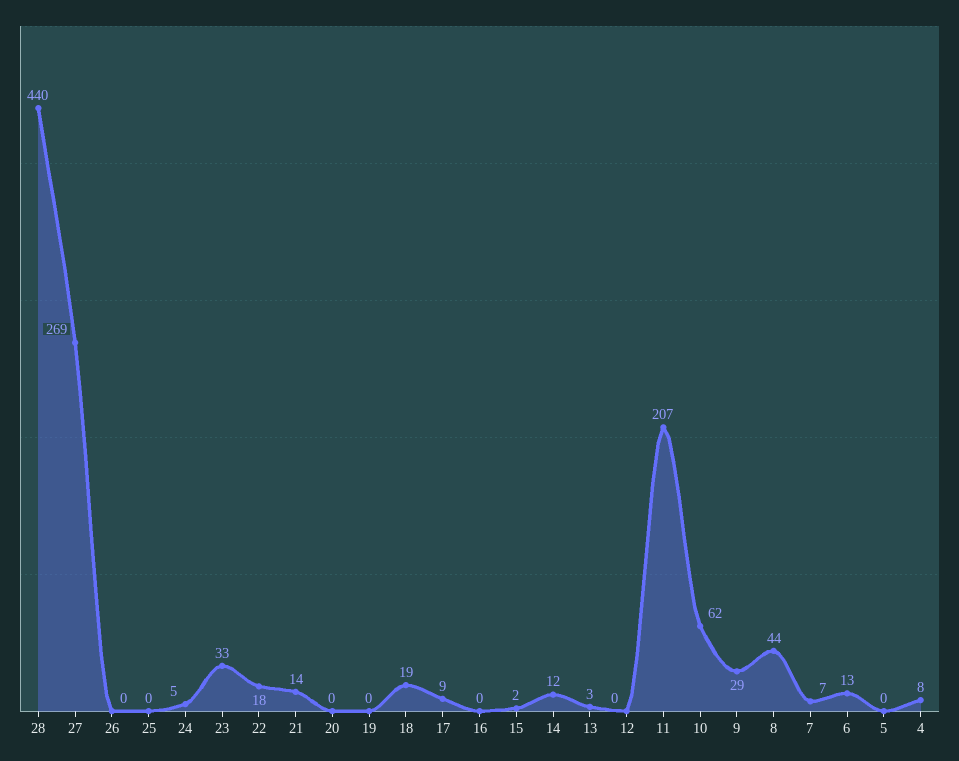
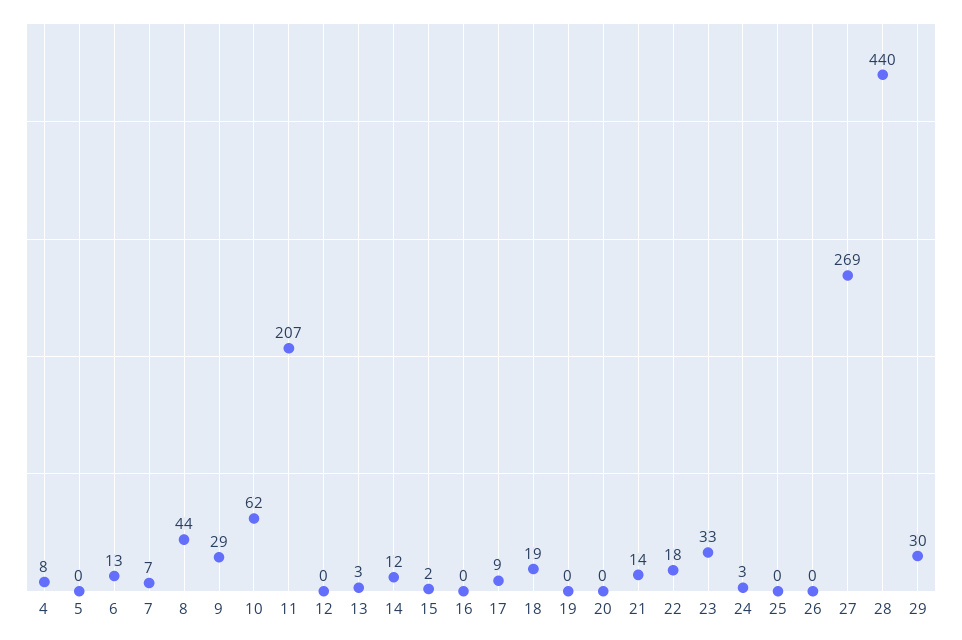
  {
    "28": 440,
    "27": 269,
    "26": 0,
    "25": 0,
-   "24": 5,
+   "24": 3,
    "23": 33,
    "22": 18,
    "21": 14,
    "20": 0,
    "19": 0,
    "18": 19,
    "17": 9,
    "16": 0,
    "15": 2,
    "14": 12,
    "13": 3,
    "12": 0,
    "11": 207,
    "10": 62,
    "9": 29,
    "8": 44,
    "7": 7,
    "6": 13,
    "5": 0,
-   "4": 8
+   "4": 8,
+   "29": 30
  }

